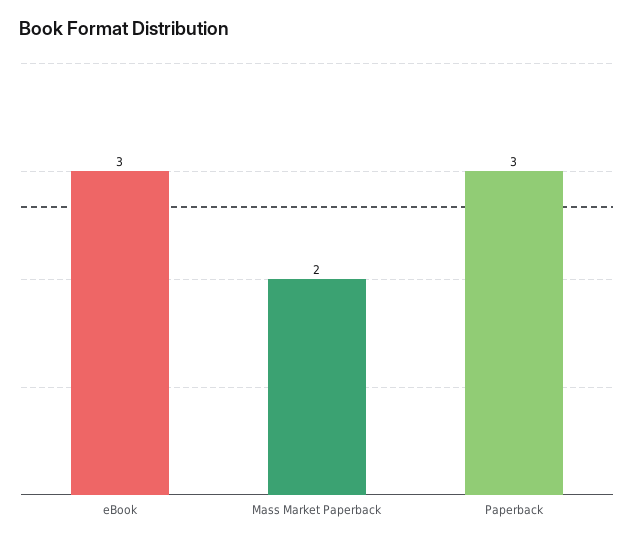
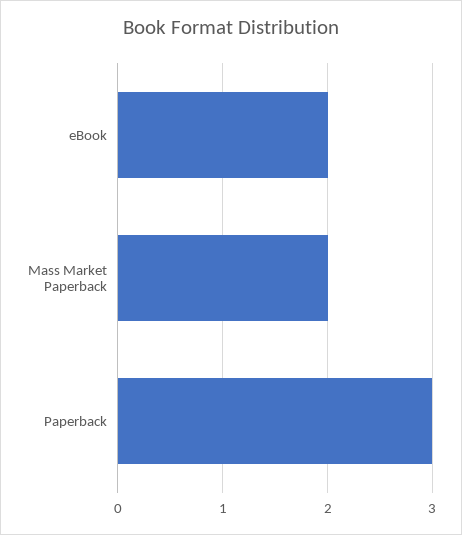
  {
-   "eBook": 3,
+   "eBook": 2,
    "Mass Market Paperback": 2,
    "Paperback": 3
  }

